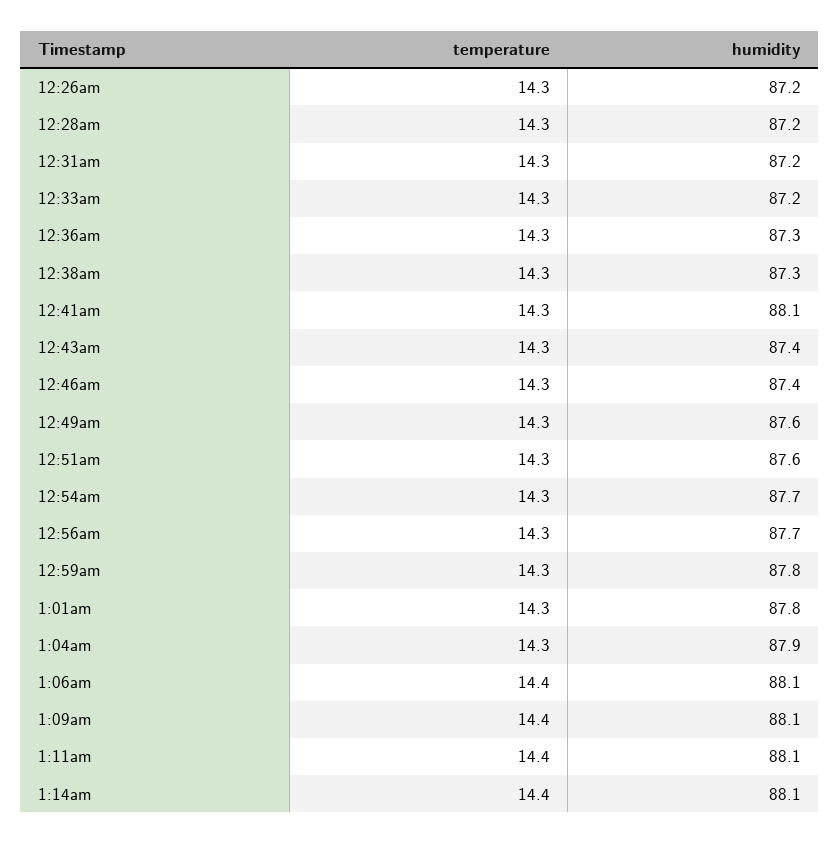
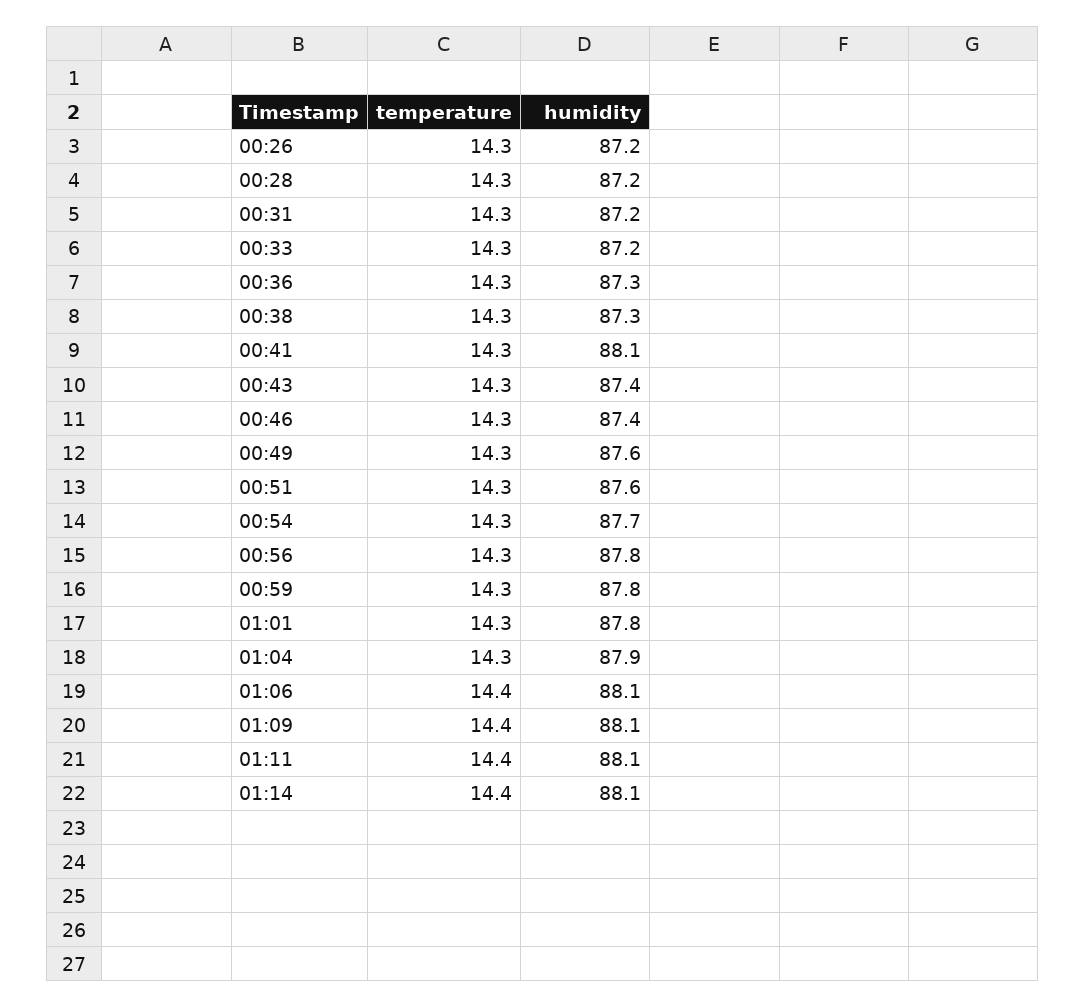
  {
    "temperature": {
      "12:26am": 14.3,
      "12:28am": 14.3,
      "12:31am": 14.3,
      "12:33am": 14.3,
      "12:36am": 14.3,
      "12:38am": 14.3,
      "12:41am": 14.3,
      "12:43am": 14.3,
      "12:46am": 14.3,
      "12:49am": 14.3,
      "12:51am": 14.3,
      "12:54am": 14.3,
      "12:56am": 14.3,
      "12:59am": 14.3,
      "1:01am": 14.3,
      "1:04am": 14.3,
      "1:06am": 14.4,
      "1:09am": 14.4,
      "1:11am": 14.4,
      "1:14am": 14.4
    },
    "humidity": {
      "12:26am": 87.2,
      "12:28am": 87.2,
      "12:31am": 87.2,
      "12:33am": 87.2,
      "12:36am": 87.3,
      "12:38am": 87.3,
      "12:41am": 88.1,
      "12:43am": 87.4,
      "12:46am": 87.4,
      "12:49am": 87.6,
      "12:51am": 87.6,
      "12:54am": 87.7,
-     "12:56am": 87.7,
+     "12:56am": 87.8,
      "12:59am": 87.8,
      "1:01am": 87.8,
      "1:04am": 87.9,
      "1:06am": 88.1,
      "1:09am": 88.1,
      "1:11am": 88.1,
      "1:14am": 88.1
    }
  }

